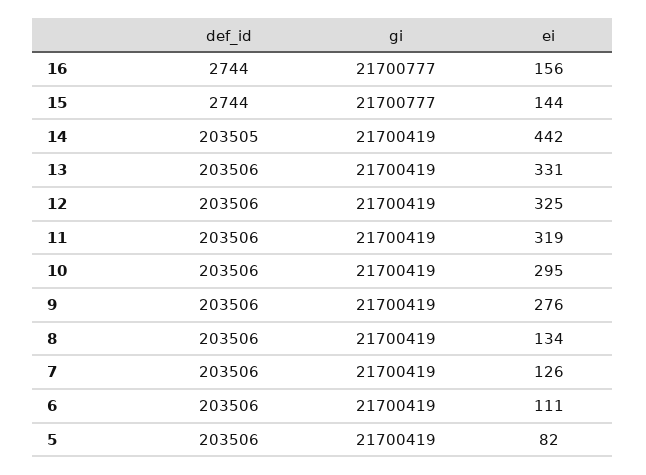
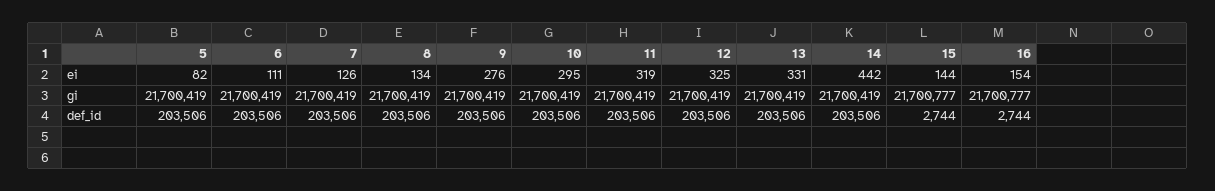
  {
    "def_id": {
      "16": 2744,
      "15": 2744,
-     "14": 203505,
+     "14": 203506,
      "13": 203506,
      "12": 203506,
      "11": 203506,
      "10": 203506,
      "9": 203506,
      "8": 203506,
      "7": 203506,
      "6": 203506,
      "5": 203506
    },
    "gi": {
      "16": 21700777,
      "15": 21700777,
      "14": 21700419,
      "13": 21700419,
      "12": 21700419,
      "11": 21700419,
      "10": 21700419,
      "9": 21700419,
      "8": 21700419,
      "7": 21700419,
      "6": 21700419,
      "5": 21700419
    },
    "ei": {
-     "16": 156,
+     "16": 154,
      "15": 144,
      "14": 442,
      "13": 331,
      "12": 325,
      "11": 319,
      "10": 295,
      "9": 276,
      "8": 134,
      "7": 126,
      "6": 111,
      "5": 82
    }
  }

